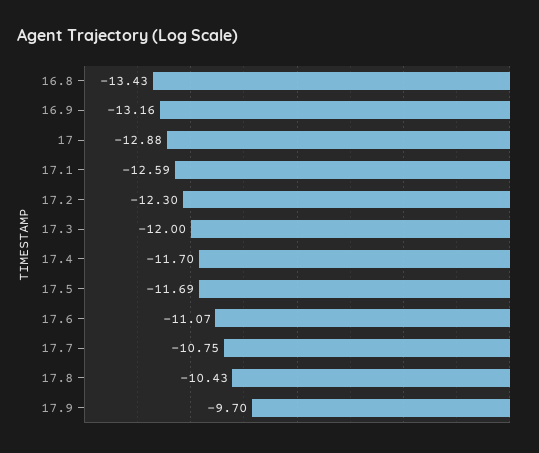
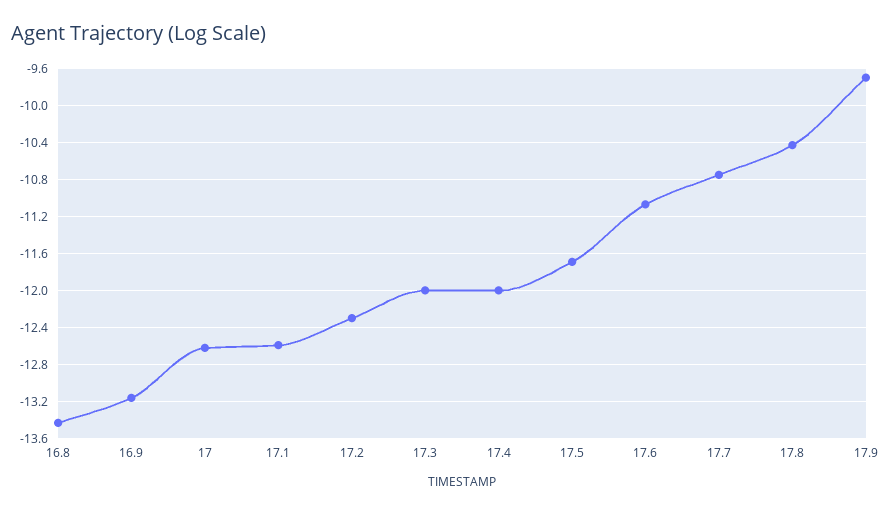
  {
    "16.8": -13.43,
    "16.9": -13.16,
-   "17": -12.88,
+   "17": -12.6,
    "17.1": -12.59,
    "17.2": -12.3,
    "17.3": -12,
-   "17.4": -11.7,
+   "17.4": -12,
    "17.5": -11.69,
    "17.6": -11.07,
    "17.7": -10.75,
    "17.8": -10.43,
    "17.9": -9.7
  }

